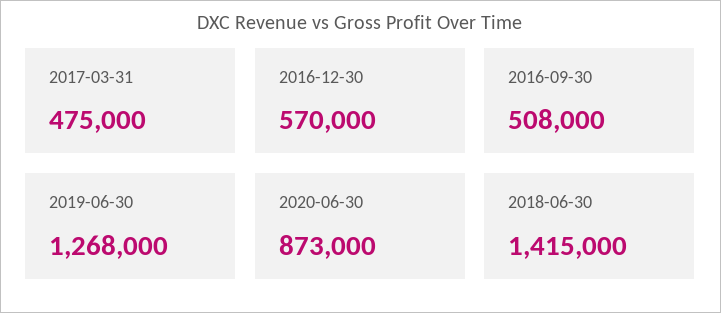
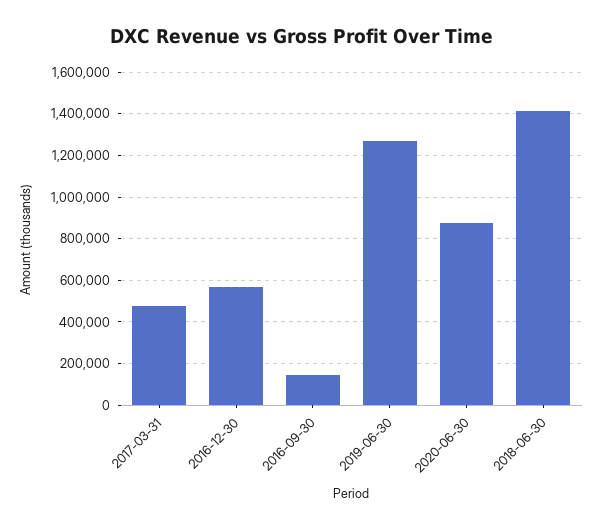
  {
    "2017-03-31": 475000,
    "2016-12-30": 570000,
-   "2016-09-30": 508000,
+   "2016-09-30": 150000,
    "2019-06-30": 1268000,
    "2020-06-30": 873000,
    "2018-06-30": 1415000
  }

